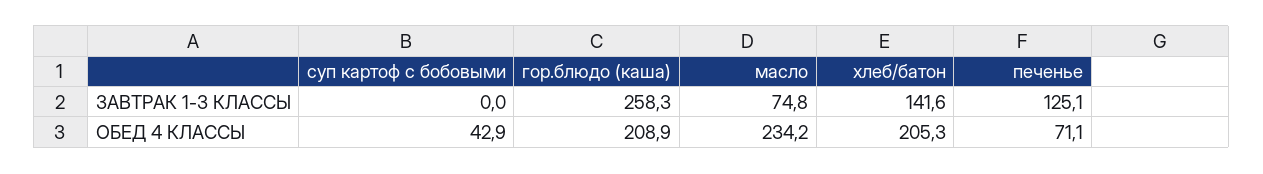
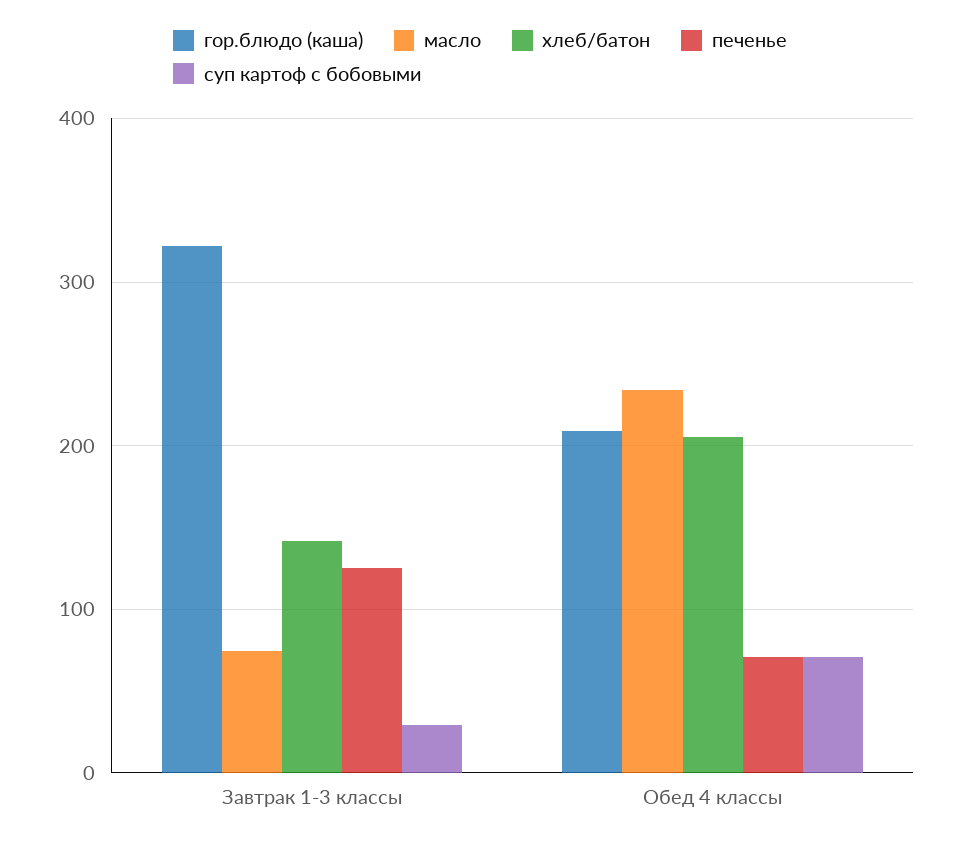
  {
    "суп картоф с бобовыми": {
-     "ЗАВТРАК 1-3 КЛАССЫ": 0,
+     "ЗАВТРАК 1-3 КЛАССЫ": 30,
-     "ОБЕД 4 КЛАССЫ": 42.9
+     "ОБЕД 4 КЛАССЫ": 70
    },
    "гор.блюдо (каша)": {
-     "ЗАВТРАК 1-3 КЛАССЫ": 258.3,
+     "ЗАВТРАК 1-3 КЛАССЫ": 320,
      "ОБЕД 4 КЛАССЫ": 208.9
    },
    "масло": {
      "ЗАВТРАК 1-3 КЛАССЫ": 74.8,
      "ОБЕД 4 КЛАССЫ": 234.2
    },
    "хлеб/батон": {
      "ЗАВТРАК 1-3 КЛАССЫ": 141.6,
      "ОБЕД 4 КЛАССЫ": 205.3
    },
    "печенье": {
      "ЗАВТРАК 1-3 КЛАССЫ": 125.1,
      "ОБЕД 4 КЛАССЫ": 71.1
    }
  }

